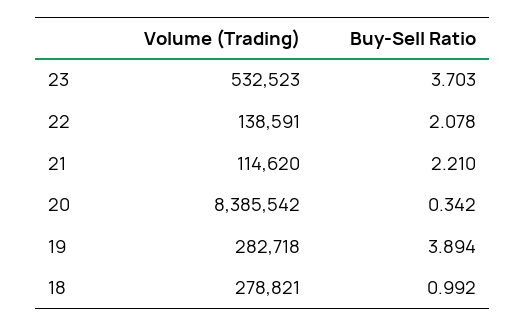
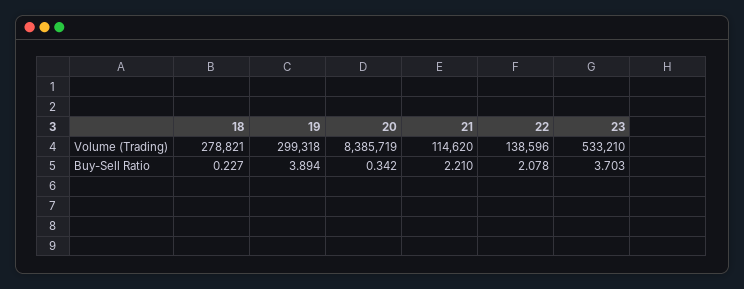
  {
    "Volume (Trading)": {
-     "23": 532523,
+     "23": 533210,
-     "22": 138591,
+     "22": 138596,
      "21": 114620,
-     "20": 8385542,
+     "20": 8385719,
-     "19": 282718,
+     "19": 299318,
      "18": 278821
    },
    "Buy-Sell Ratio": {
      "23": 3.703,
      "22": 2.078,
      "21": 2.21,
      "20": 0.342,
      "19": 3.894,
-     "18": 0.992
+     "18": 0.227
    }
  }

